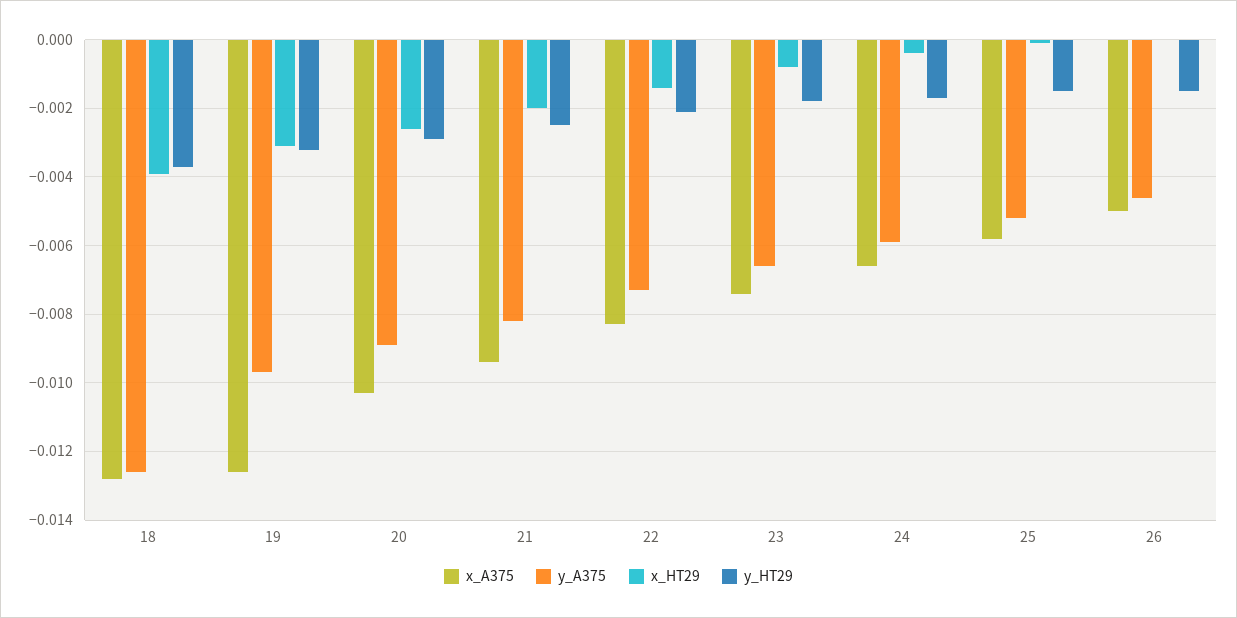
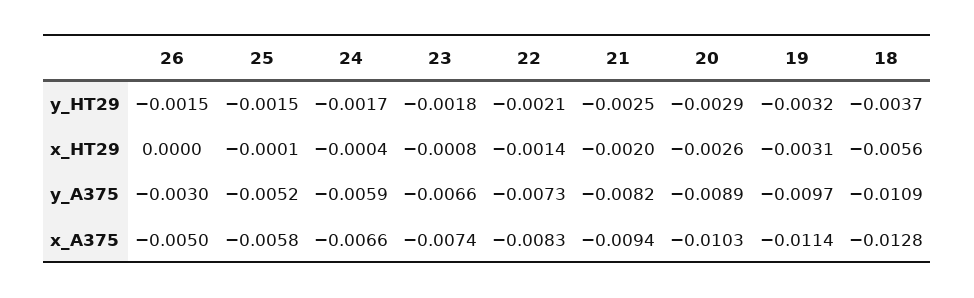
  {
    "x_A375": {
      "18": -0.0128,
-     "19": -0.0125,
+     "19": -0.0114,
      "20": -0.0103,
      "21": -0.0094,
      "22": -0.0083,
      "23": -0.0074,
      "24": -0.0066,
      "25": -0.0058,
      "26": -0.005
    },
    "y_A375": {
-     "18": -0.0125,
+     "18": -0.0109,
      "19": -0.0097,
      "20": -0.0089,
      "21": -0.0082,
      "22": -0.0073,
      "23": -0.0066,
      "24": -0.0059,
      "25": -0.0052,
-     "26": -0.0045
+     "26": -0.003
    },
    "x_HT29": {
-     "18": -0.004,
+     "18": -0.0056,
      "19": -0.0031,
      "20": -0.0026,
      "21": -0.002,
      "22": -0.0014,
      "23": -0.0008,
      "24": -0.0004,
      "25": -0.0001,
      "26": 0
    },
    "y_HT29": {
      "18": -0.0037,
      "19": -0.0032,
      "20": -0.0029,
      "21": -0.0025,
      "22": -0.0021,
      "23": -0.0018,
      "24": -0.0017,
      "25": -0.0015,
      "26": -0.0015
    }
  }

